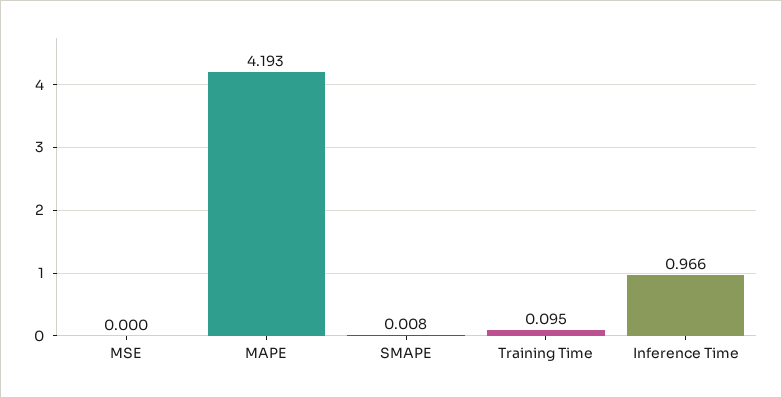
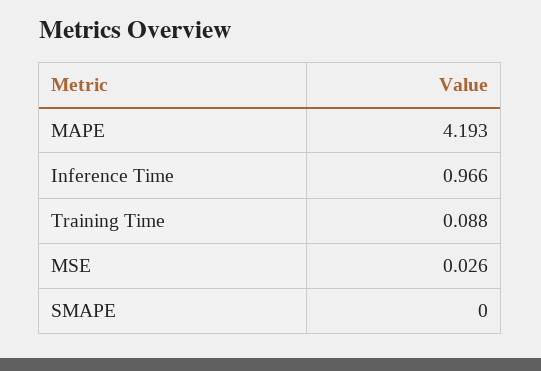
  {
-   "MSE": 0,
+   "MSE": 0.026,
    "MAPE": 4.193,
-   "SMAPE": 0.008,
+   "SMAPE": 0,
-   "Training Time": 0.095,
+   "Training Time": 0.088,
    "Inference Time": 0.966
  }

